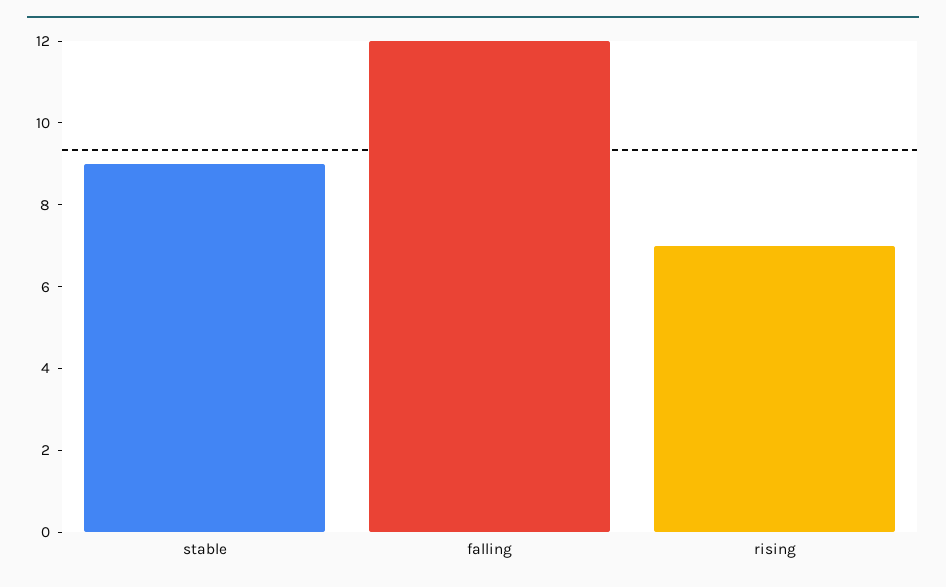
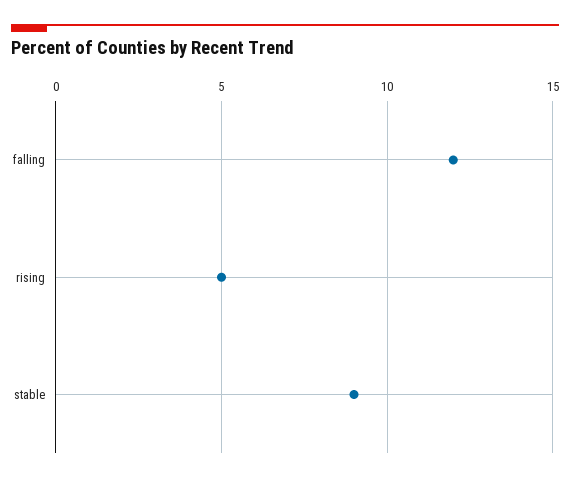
  {
    "stable": 9,
    "falling": 12,
-   "rising": 7
+   "rising": 5
  }

